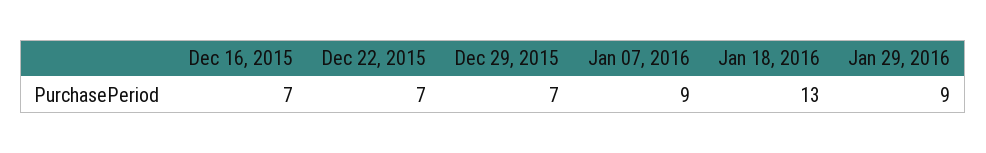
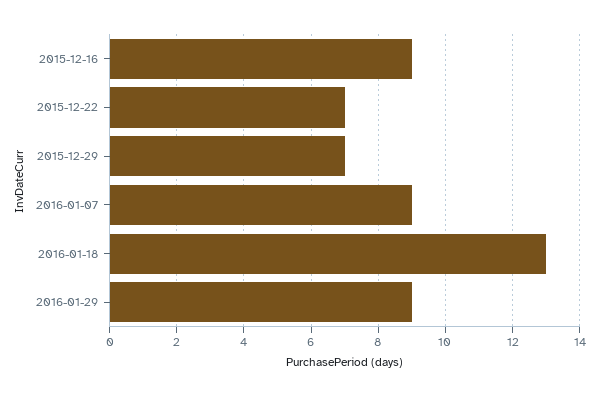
  {
-   "Dec 16, 2015": 7,
+   "Dec 16, 2015": 9,
    "Dec 22, 2015": 7,
    "Dec 29, 2015": 7,
    "Jan 07, 2016": 9,
    "Jan 18, 2016": 13,
    "Jan 29, 2016": 9
  }

